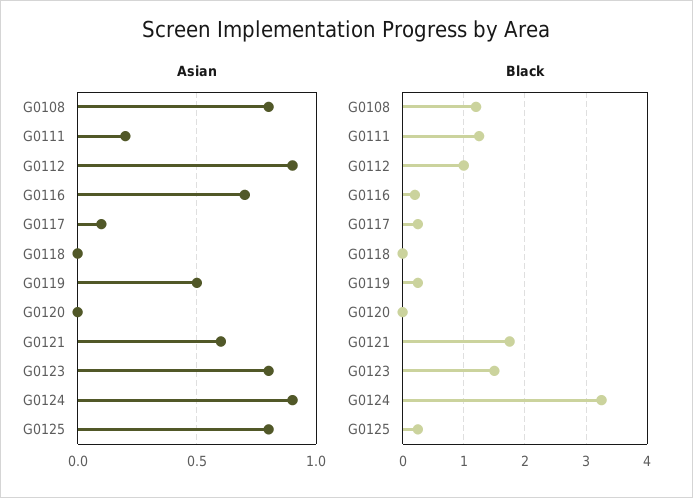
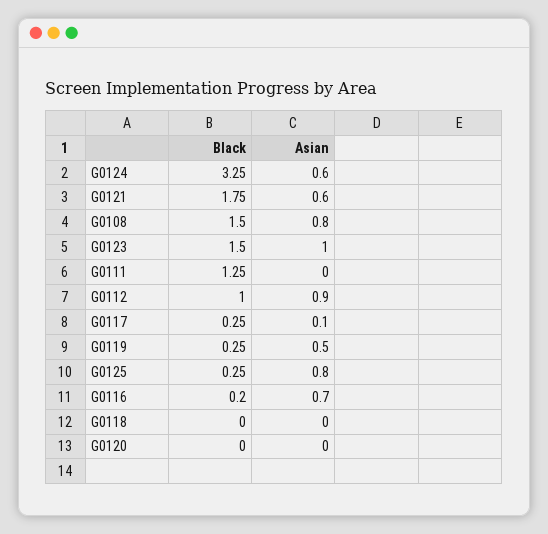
  {
    "Asian": {
      "G0108": 0.8,
-     "G0111": 0.2,
+     "G0111": 0,
      "G0112": 0.9,
      "G0116": 0.7,
      "G0117": 0.1,
      "G0118": 0,
      "G0119": 0.5,
      "G0120": 0,
      "G0121": 0.6,
-     "G0123": 0.8,
+     "G0123": 1,
-     "G0124": 0.9,
+     "G0124": 0.6,
      "G0125": 0.8
    },
    "Black": {
-     "G0108": 1.2,
+     "G0108": 1.5,
      "G0111": 1.25,
      "G0112": 1,
      "G0116": 0.2,
      "G0117": 0.25,
      "G0118": 0,
      "G0119": 0.25,
      "G0120": 0,
      "G0121": 1.75,
      "G0123": 1.5,
      "G0124": 3.25,
      "G0125": 0.25
    }
  }

